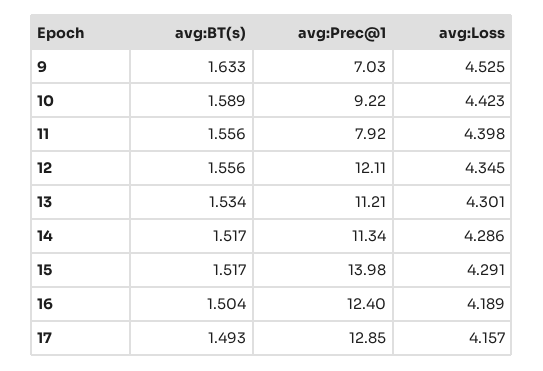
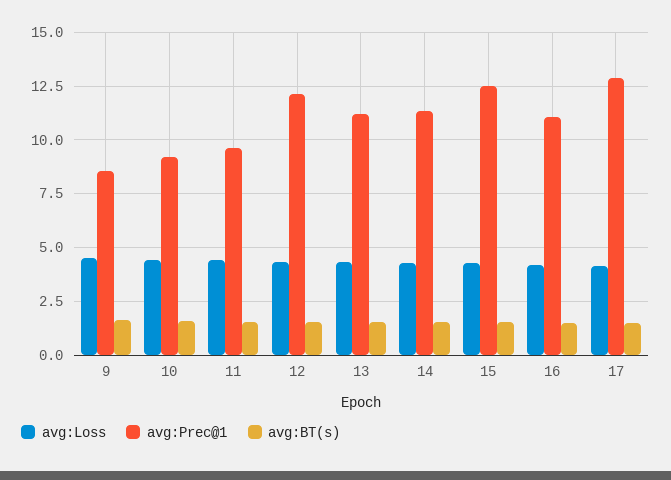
  {
    "avg:BT(s)": {
      "9": 1.633,
      "10": 1.589,
      "11": 1.556,
      "12": 1.556,
      "13": 1.534,
      "14": 1.517,
      "15": 1.517,
      "16": 1.504,
      "17": 1.493
    },
    "avg:Prec@1": {
-     "9": 7.03,
+     "9": 8.5,
      "10": 9.22,
-     "11": 7.92,
+     "11": 9.5,
      "12": 12.11,
      "13": 11.21,
      "14": 11.34,
-     "15": 13.98,
+     "15": 12.5,
-     "16": 12.4,
+     "16": 11,
      "17": 12.85
    },
    "avg:Loss": {
      "9": 4.525,
      "10": 4.423,
      "11": 4.398,
      "12": 4.345,
      "13": 4.301,
      "14": 4.286,
      "15": 4.291,
      "16": 4.189,
      "17": 4.157
    }
  }

